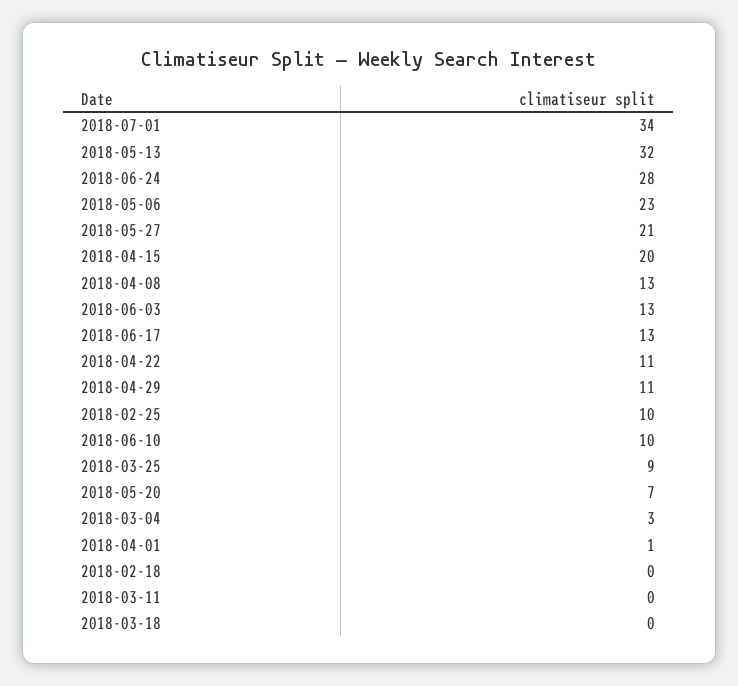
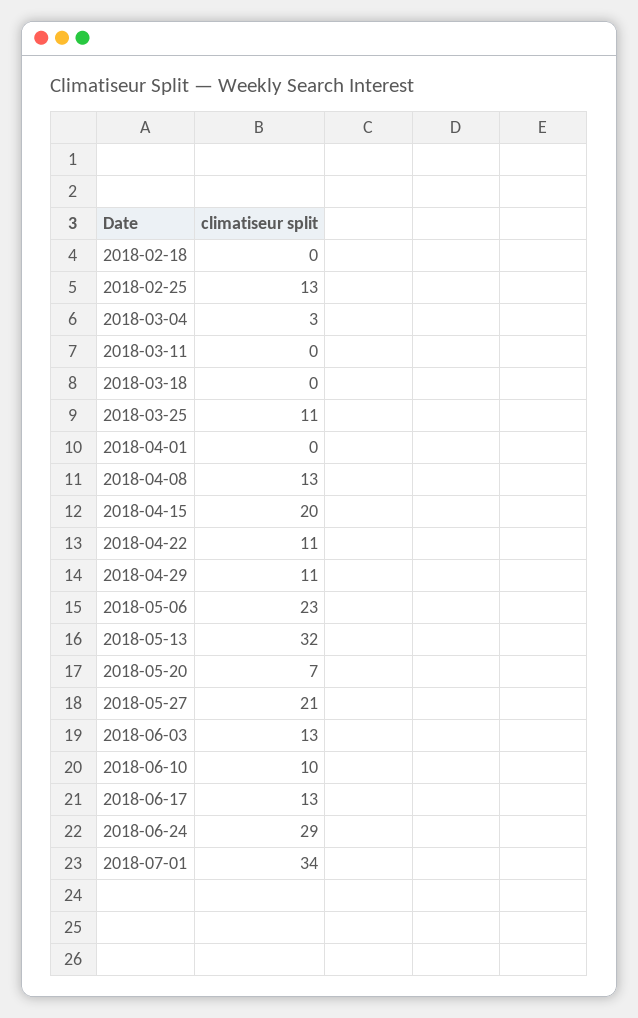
  {
    "2018-07-01": 34,
    "2018-05-13": 32,
-   "2018-06-24": 28,
+   "2018-06-24": 29,
    "2018-05-06": 23,
    "2018-05-27": 21,
    "2018-04-15": 20,
    "2018-04-08": 13,
    "2018-06-03": 13,
    "2018-06-17": 13,
    "2018-04-22": 11,
    "2018-04-29": 11,
-   "2018-02-25": 10,
+   "2018-02-25": 13,
    "2018-06-10": 10,
-   "2018-03-25": 9,
+   "2018-03-25": 11,
    "2018-05-20": 7,
    "2018-03-04": 3,
-   "2018-04-01": 1,
+   "2018-04-01": 0,
    "2018-02-18": 0,
    "2018-03-11": 0,
    "2018-03-18": 0
  }

